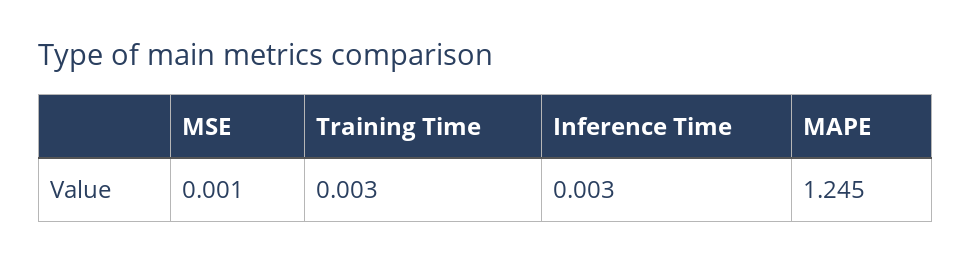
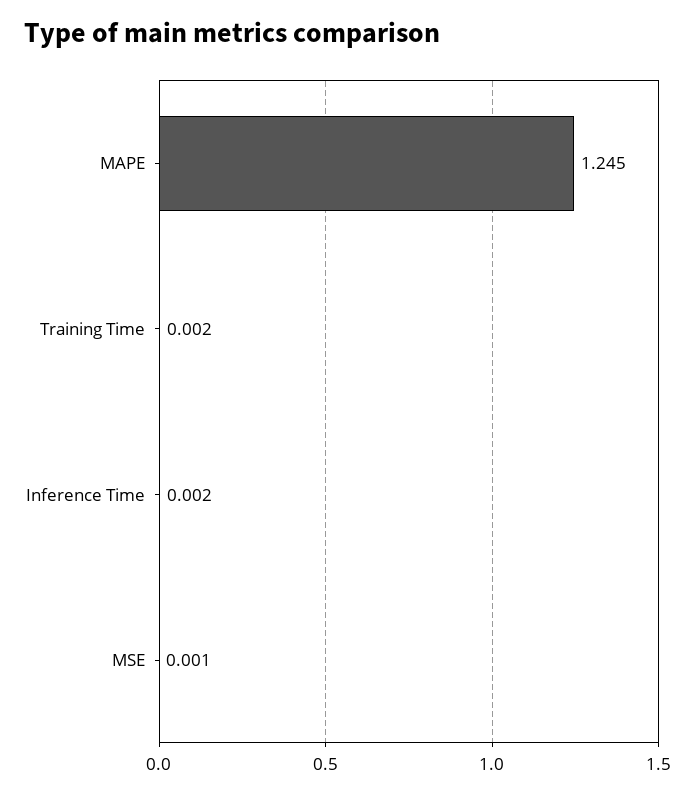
  {
    "MSE": 0.001,
-   "Training Time": 0.003,
+   "Training Time": 0.002,
-   "Inference Time": 0.003,
+   "Inference Time": 0.002,
    "MAPE": 1.245
  }

